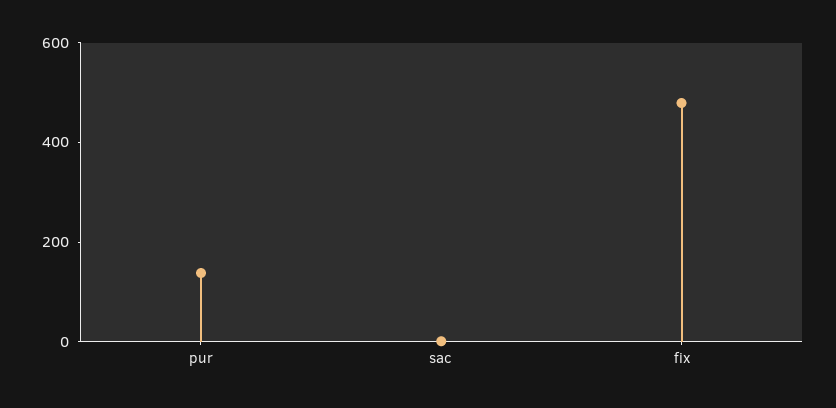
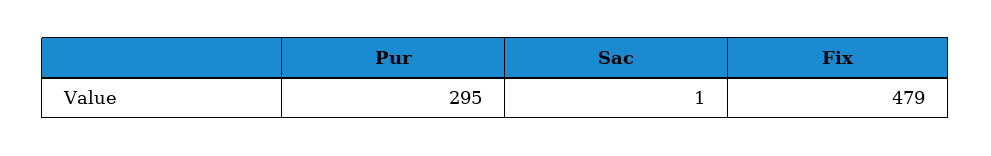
  {
-   "pur": 150,
+   "pur": 295,
    "sac": 1,
    "fix": 479
  }

